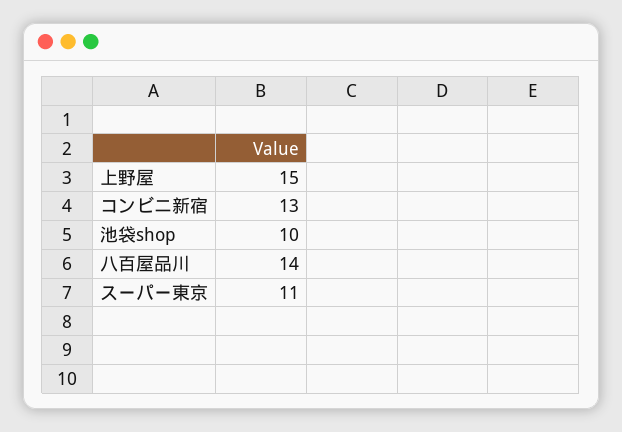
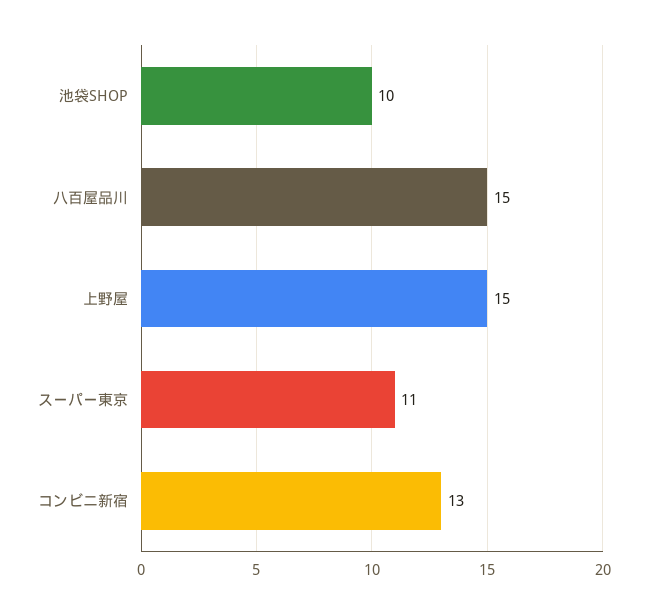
  {
    "上野屋": 15,
    "コンビニ新宿": 13,
    "池袋shop": 10,
-   "八百屋品川": 14,
+   "八百屋品川": 15,
    "スーパー東京": 11
  }

